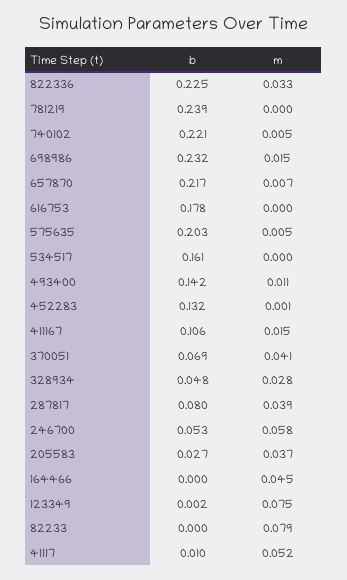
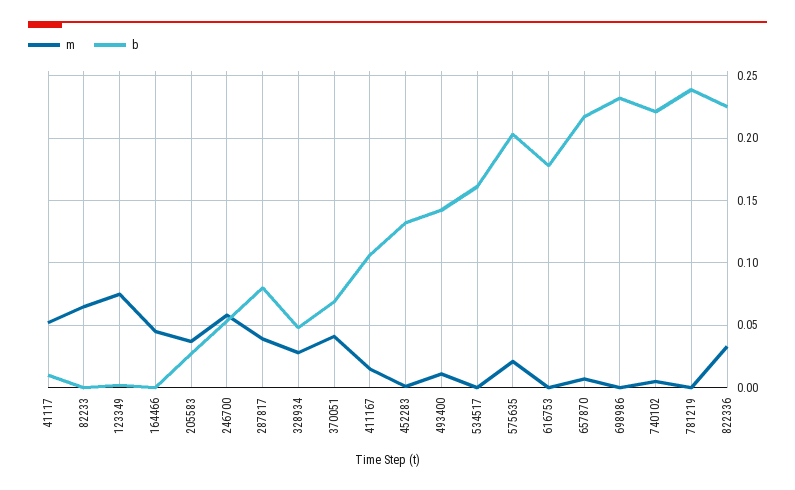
  {
    "b": {
      "822336": 0.225,
      "781219": 0.239,
      "740102": 0.221,
      "698986": 0.232,
      "657870": 0.217,
      "616753": 0.178,
      "575635": 0.203,
      "534517": 0.161,
      "493400": 0.142,
      "452283": 0.132,
      "411167": 0.106,
      "370051": 0.069,
      "328934": 0.048,
      "287817": 0.08,
      "246700": 0.053,
      "205583": 0.027,
      "164466": 0,
      "123349": 0.002,
      "82233": 0,
      "41117": 0.01
    },
    "m": {
      "822336": 0.033,
      "781219": 0,
      "740102": 0.005,
-     "698986": 0.015,
+     "698986": 0,
      "657870": 0.007,
      "616753": 0,
-     "575635": 0.005,
+     "575635": 0.02,
      "534517": 0,
      "493400": 0.011,
      "452283": 0.001,
      "411167": 0.015,
      "370051": 0.041,
      "328934": 0.028,
      "287817": 0.039,
      "246700": 0.058,
      "205583": 0.037,
      "164466": 0.045,
      "123349": 0.075,
-     "82233": 0.079,
+     "82233": 0.065,
      "41117": 0.052
    }
  }

